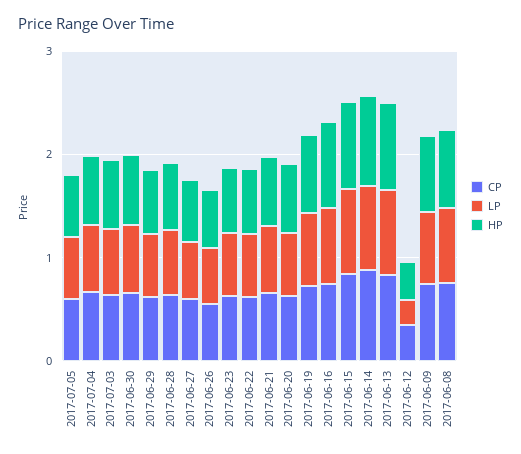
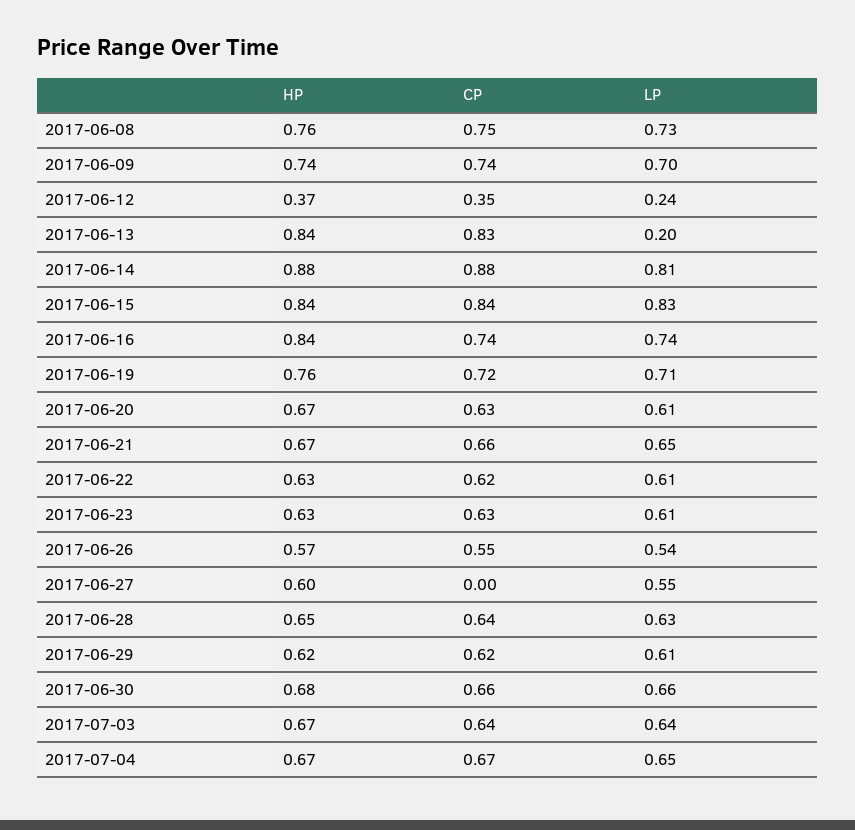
  {
    "CP": {
-     "2017-07-05": 0.6,
      "2017-07-04": 0.67,
      "2017-07-03": 0.64,
      "2017-06-30": 0.66,
      "2017-06-29": 0.62,
      "2017-06-28": 0.64,
-     "2017-06-27": 0.6,
+     "2017-06-27": 0,
      "2017-06-26": 0.55,
      "2017-06-23": 0.63,
      "2017-06-22": 0.62,
      "2017-06-21": 0.66,
      "2017-06-20": 0.63,
      "2017-06-19": 0.72,
      "2017-06-16": 0.74,
      "2017-06-15": 0.84,
      "2017-06-14": 0.88,
      "2017-06-13": 0.83,
      "2017-06-12": 0.35,
      "2017-06-09": 0.74,
      "2017-06-08": 0.75
    },
    "LP": {
-     "2017-07-05": 0.6,
      "2017-07-04": 0.65,
      "2017-07-03": 0.64,
      "2017-06-30": 0.66,
      "2017-06-29": 0.61,
      "2017-06-28": 0.63,
      "2017-06-27": 0.55,
      "2017-06-26": 0.54,
      "2017-06-23": 0.61,
      "2017-06-22": 0.61,
      "2017-06-21": 0.65,
      "2017-06-20": 0.61,
      "2017-06-19": 0.71,
      "2017-06-16": 0.74,
      "2017-06-15": 0.83,
      "2017-06-14": 0.81,
-     "2017-06-13": 0.8,
+     "2017-06-13": 0.2,
      "2017-06-12": 0.24,
      "2017-06-09": 0.7,
      "2017-06-08": 0.73
    },
    "HP": {
-     "2017-07-05": 0.6,
      "2017-07-04": 0.67,
      "2017-07-03": 0.67,
      "2017-06-30": 0.68,
      "2017-06-29": 0.62,
      "2017-06-28": 0.65,
      "2017-06-27": 0.6,
      "2017-06-26": 0.57,
      "2017-06-23": 0.63,
      "2017-06-22": 0.63,
      "2017-06-21": 0.67,
      "2017-06-20": 0.67,
      "2017-06-19": 0.76,
      "2017-06-16": 0.84,
      "2017-06-15": 0.84,
      "2017-06-14": 0.88,
      "2017-06-13": 0.84,
      "2017-06-12": 0.37,
      "2017-06-09": 0.74,
      "2017-06-08": 0.76
    }
  }

